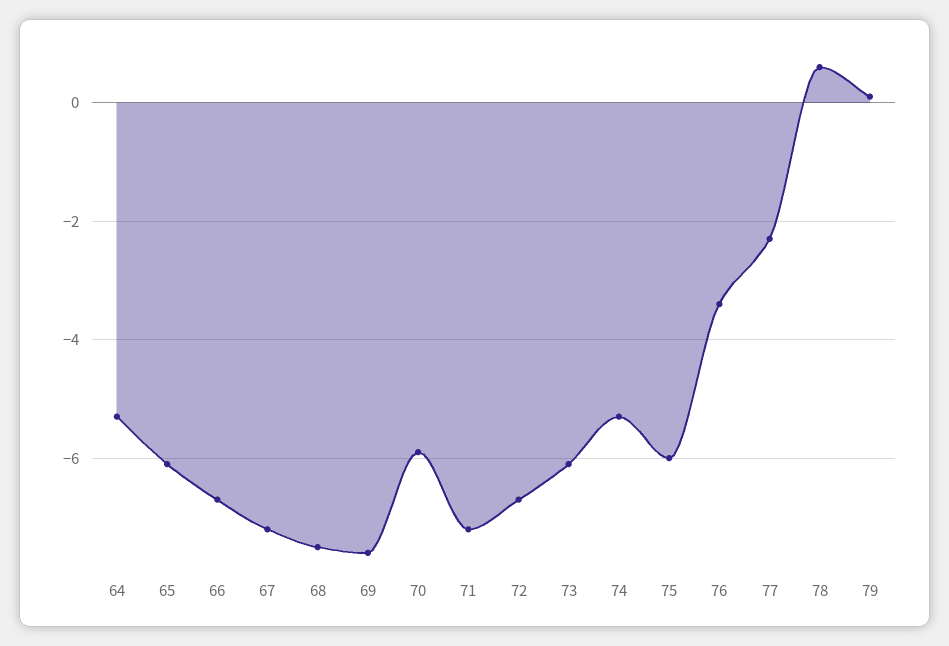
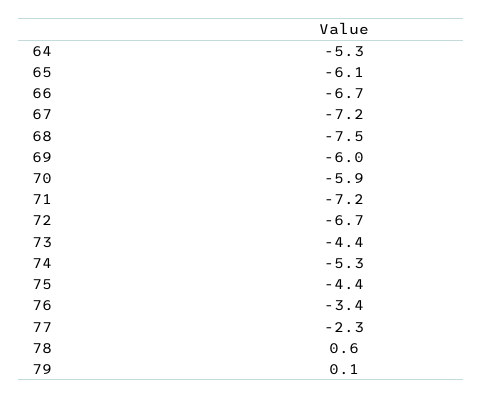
  {
    "64": -5.3,
    "65": -6.1,
    "66": -6.7,
    "67": -7.2,
    "68": -7.5,
-   "69": -7.5,
+   "69": -6,
    "70": -5.9,
    "71": -7.2,
    "72": -6.7,
-   "73": -6,
+   "73": -4.4,
    "74": -5.3,
-   "75": -6,
+   "75": -4.4,
    "76": -3.4,
    "77": -2.3,
    "78": 0.6,
    "79": 0.1
  }

